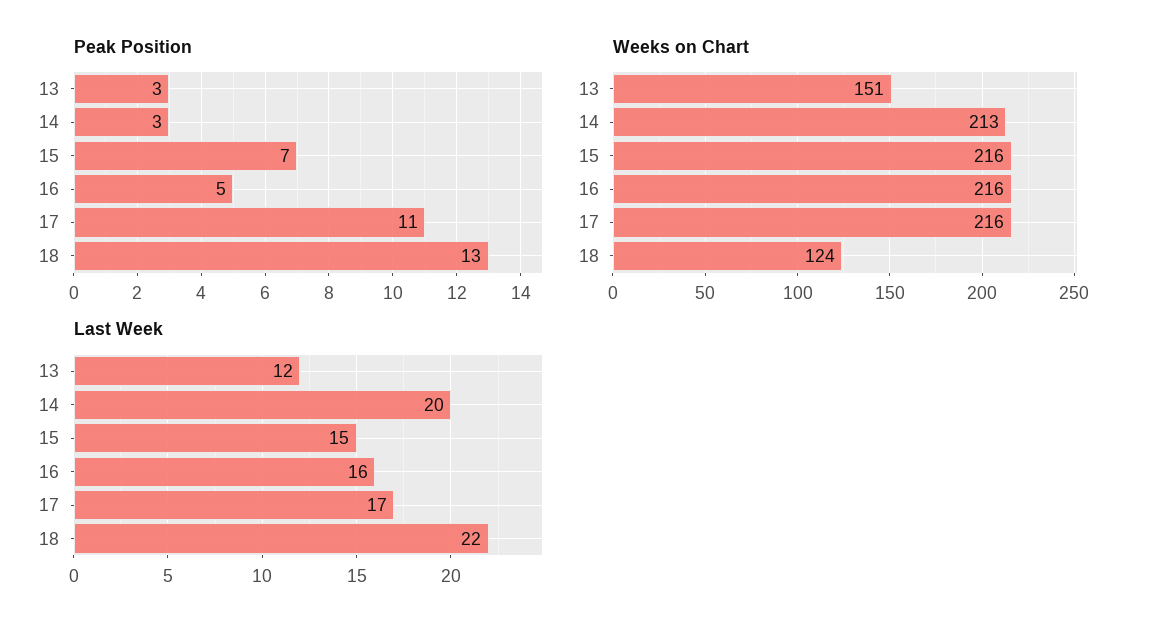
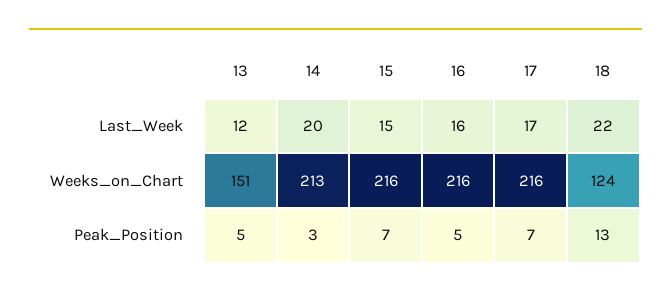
  {
    "Peak Position": {
-     "13": 3,
+     "13": 5,
      "14": 3,
      "15": 7,
      "16": 5,
-     "17": 11,
+     "17": 7,
      "18": 13
    },
    "Weeks on Chart": {
      "13": 151,
      "14": 213,
      "15": 216,
      "16": 216,
      "17": 216,
      "18": 124
    },
    "Last Week": {
      "13": 12,
      "14": 20,
      "15": 15,
      "16": 16,
      "17": 17,
      "18": 22
    }
  }

